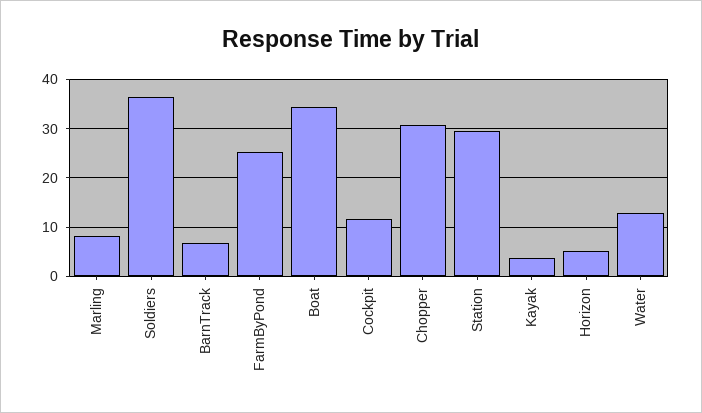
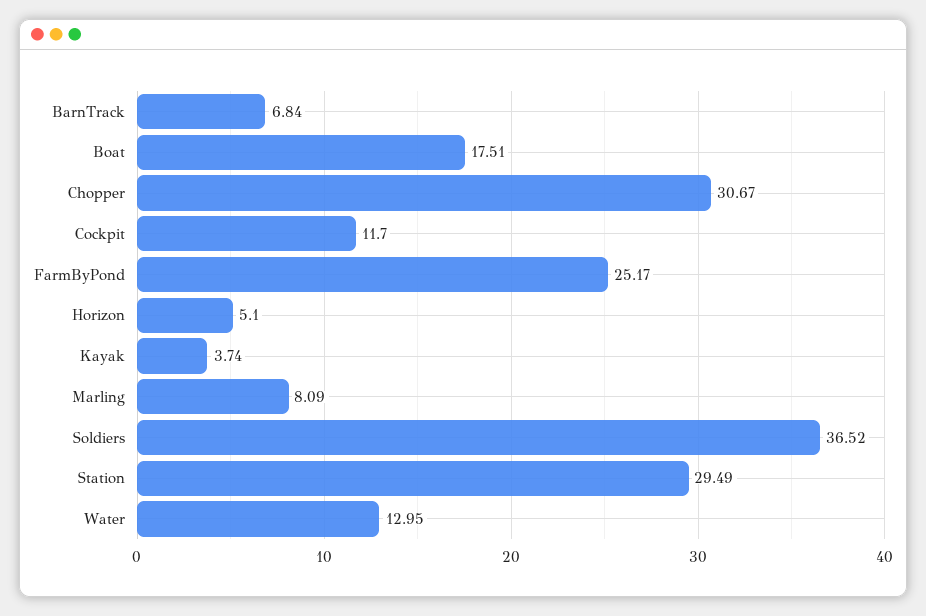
  {
    "Marling": 8.09,
    "Soldiers": 36.52,
    "BarnTrack": 6.84,
    "FarmByPond": 25.17,
-   "Boat": 34,
+   "Boat": 17.51,
    "Cockpit": 11.7,
    "Chopper": 30.67,
    "Station": 29.49,
    "Kayak": 3.74,
    "Horizon": 5.1,
    "Water": 12.95
  }

